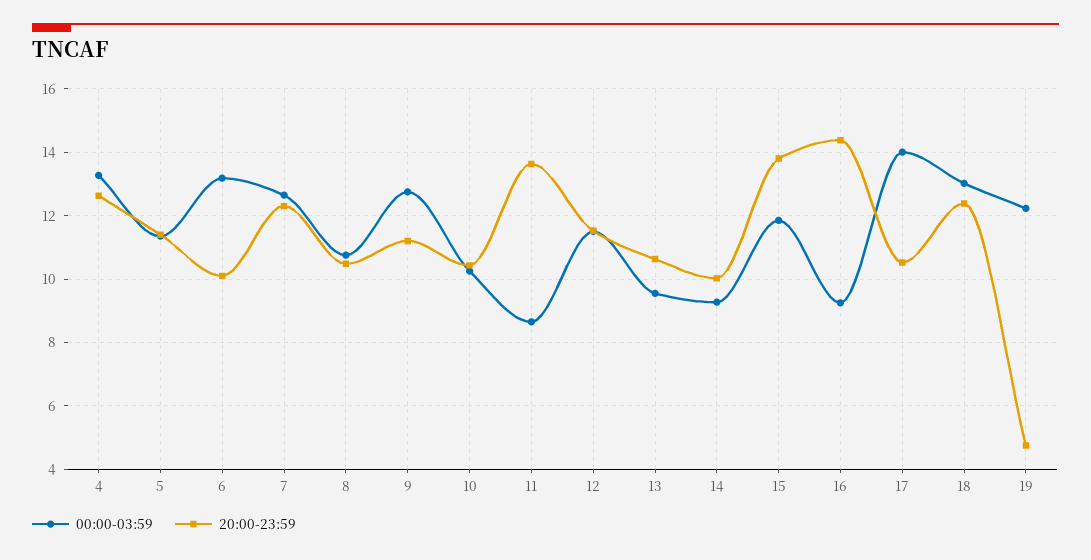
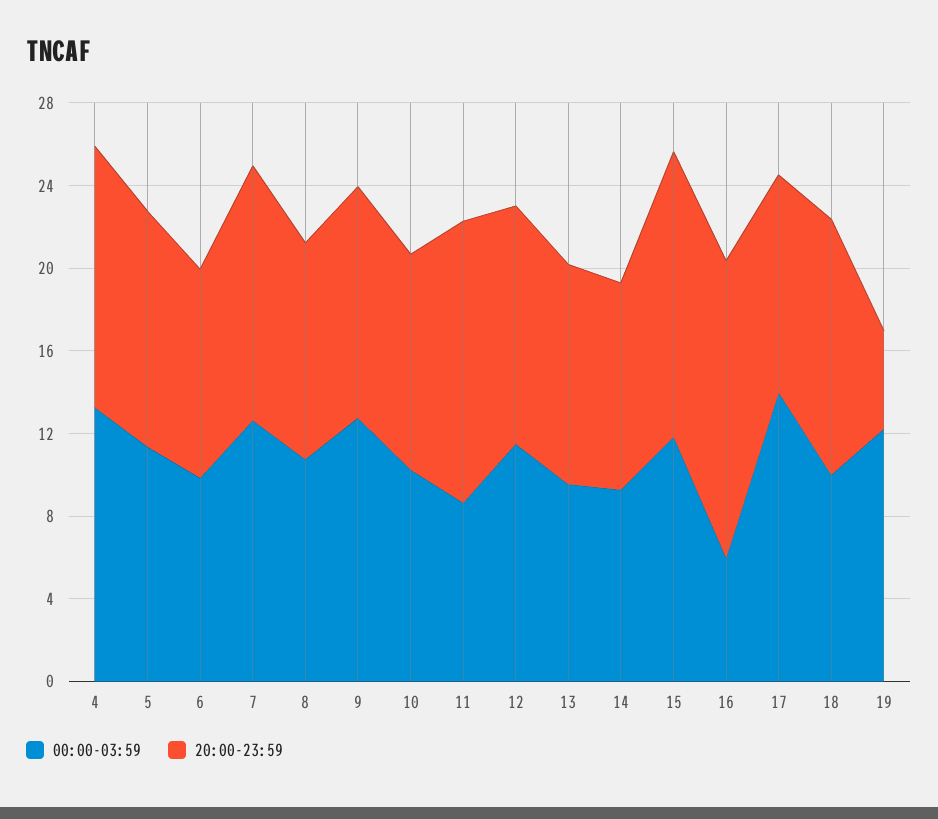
  {
    "00:00-03:59": {
      "4": 13.2,
      "5": 11.4,
-     "6": 13.2,
+     "6": 10,
      "7": 12.6,
      "8": 10.8,
      "9": 12.8,
      "10": 10.2,
      "11": 8.6,
      "12": 11.6,
      "13": 9.6,
      "14": 9.2,
      "15": 11.8,
-     "16": 9.2,
+     "16": 6,
      "17": 14,
-     "18": 13,
+     "18": 10,
      "19": 12.2
    },
    "20:00-23:59": {
      "4": 12.6,
      "5": 11.4,
      "6": 10.2,
      "7": 12.4,
      "8": 10.4,
      "9": 11.2,
      "10": 10.4,
      "11": 13.6,
      "12": 11.6,
      "13": 10.6,
      "14": 10,
      "15": 13.8,
      "16": 14.4,
      "17": 10.6,
      "18": 12.4,
      "19": 4.8
    }
  }

